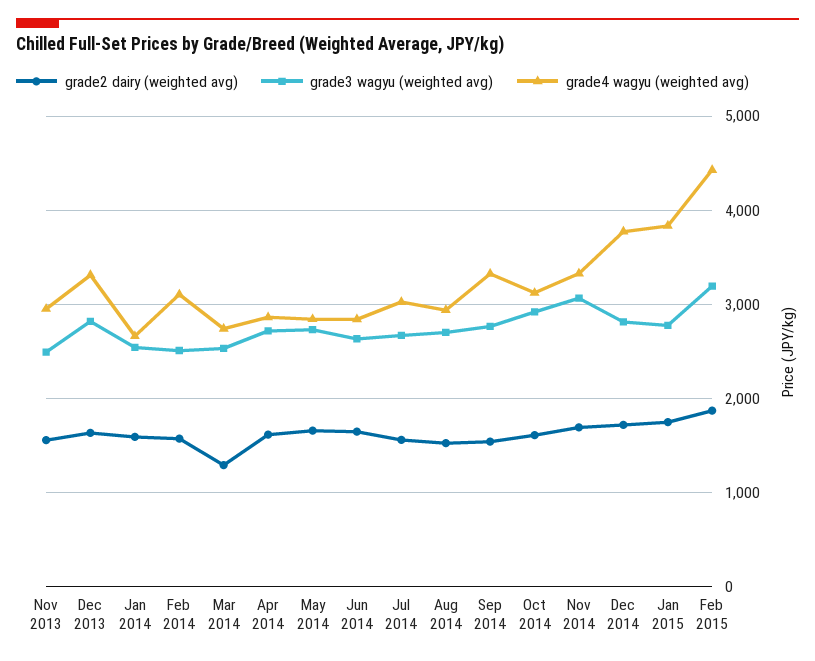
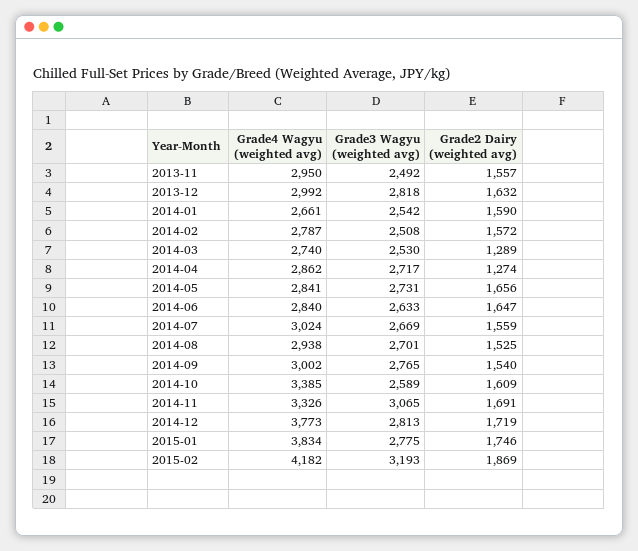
  {
    "grade2 dairy (weighted avg)": {
      "Nov 2013": 1557,
      "Dec 2013": 1632,
      "Jan 2014": 1590,
      "Feb 2014": 1572,
      "Mar 2014": 1289,
-     "Apr 2014": 1600,
+     "Apr 2014": 1274,
      "May 2014": 1656,
      "Jun 2014": 1647,
      "Jul 2014": 1559,
      "Aug 2014": 1525,
      "Sep 2014": 1540,
      "Oct 2014": 1609,
      "Nov 2014": 1691,
      "Dec 2014": 1719,
      "Jan 2015": 1746,
      "Feb 2015": 1869
    },
    "grade3 wagyu (weighted avg)": {
      "Nov 2013": 2492,
      "Dec 2013": 2818,
      "Jan 2014": 2542,
      "Feb 2014": 2508,
      "Mar 2014": 2530,
      "Apr 2014": 2717,
      "May 2014": 2731,
      "Jun 2014": 2633,
      "Jul 2014": 2669,
      "Aug 2014": 2701,
      "Sep 2014": 2765,
-     "Oct 2014": 2900,
+     "Oct 2014": 2589,
      "Nov 2014": 3065,
      "Dec 2014": 2813,
      "Jan 2015": 2775,
      "Feb 2015": 3193
    },
    "grade4 wagyu (weighted avg)": {
      "Nov 2013": 2950,
-     "Dec 2013": 3300,
+     "Dec 2013": 2992,
      "Jan 2014": 2661,
-     "Feb 2014": 3100,
+     "Feb 2014": 2787,
      "Mar 2014": 2740,
      "Apr 2014": 2862,
      "May 2014": 2841,
      "Jun 2014": 2840,
      "Jul 2014": 3024,
      "Aug 2014": 2938,
-     "Sep 2014": 3300,
+     "Sep 2014": 3002,
-     "Oct 2014": 3100,
+     "Oct 2014": 3385,
      "Nov 2014": 3326,
      "Dec 2014": 3773,
      "Jan 2015": 3834,
-     "Feb 2015": 4400
+     "Feb 2015": 4182
    }
  }

